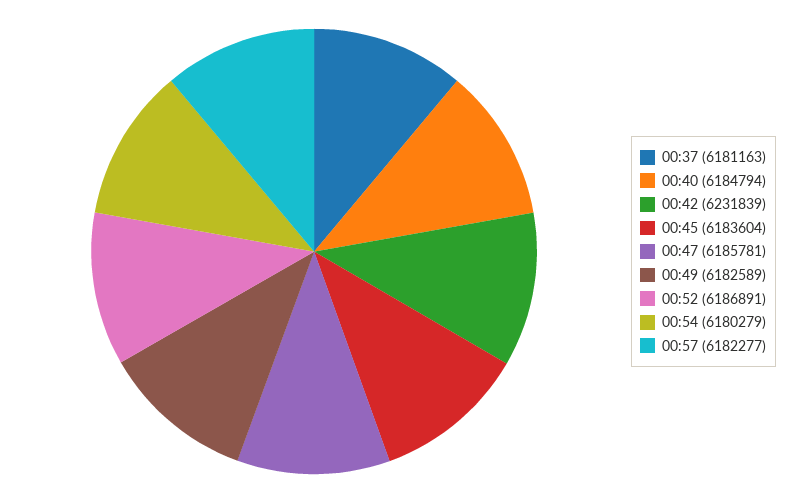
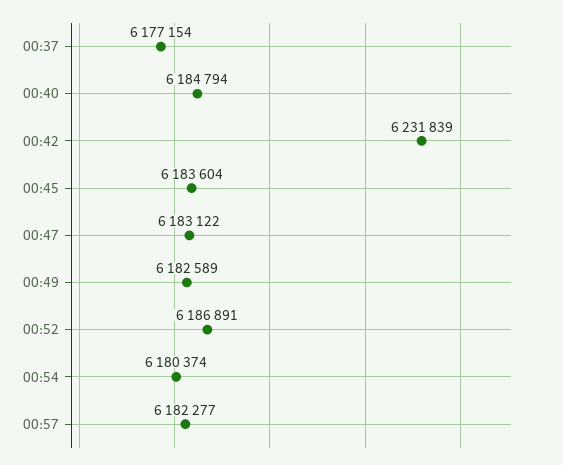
  {
-   "00:37": 6181163,
+   "00:37": 6177154,
    "00:40": 6184794,
    "00:42": 6231839,
    "00:45": 6183604,
-   "00:47": 6185781,
+   "00:47": 6183122,
    "00:49": 6182589,
    "00:52": 6186891,
-   "00:54": 6180279,
+   "00:54": 6180374,
    "00:57": 6182277
  }

